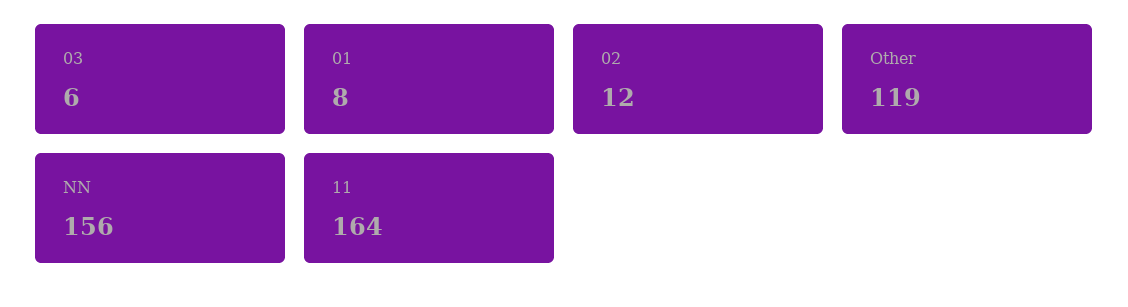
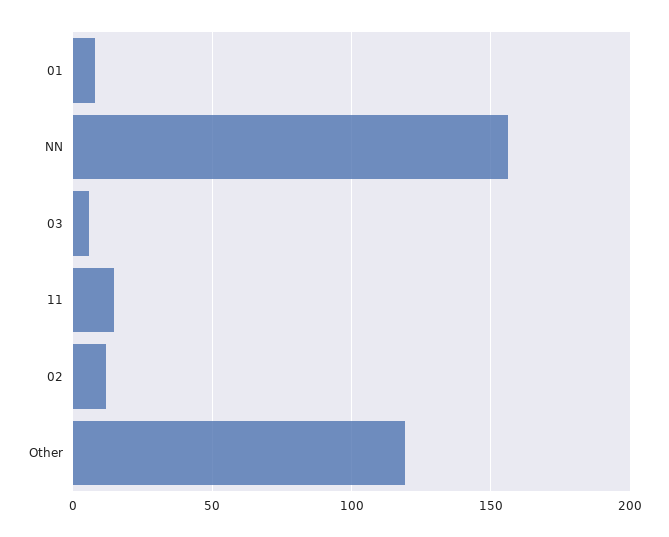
  {
    "03": 6,
    "01": 8,
    "02": 12,
    "Other": 119,
    "NN": 156,
-   "11": 164
+   "11": 15
  }

